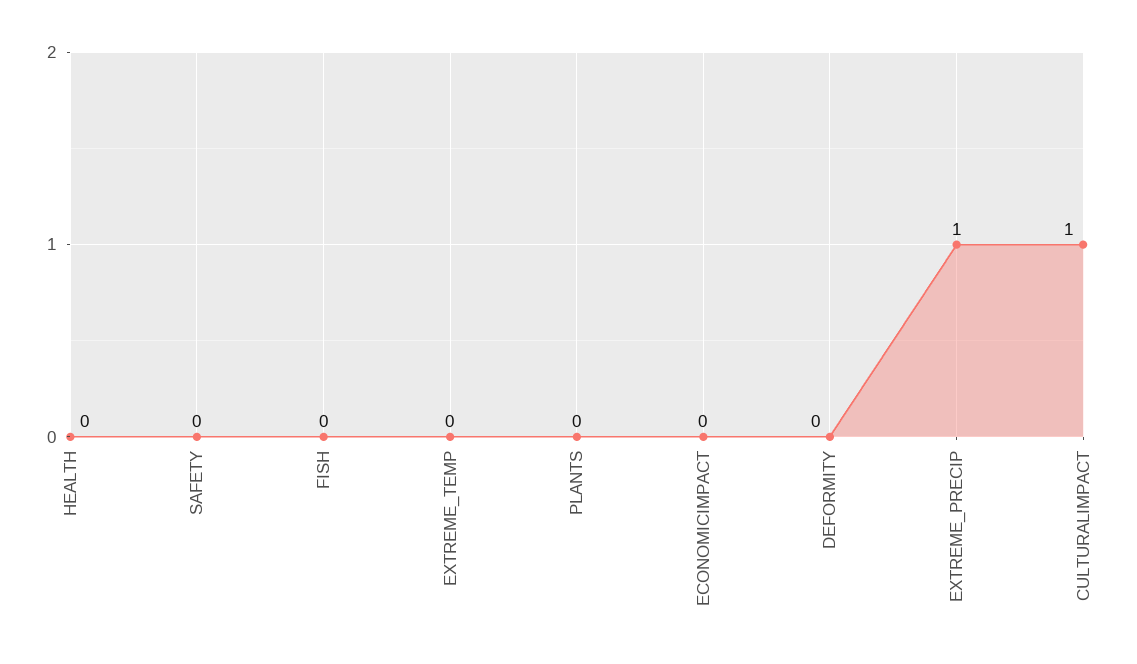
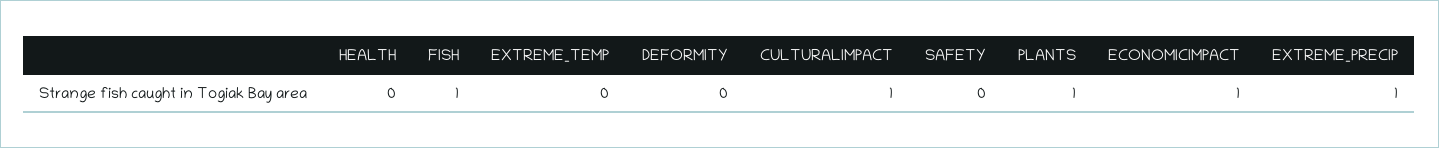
  {
    "HEALTH": 0,
    "SAFETY": 0,
-   "FISH": 0,
+   "FISH": 1,
    "EXTREME_TEMP": 0,
-   "PLANTS": 0,
+   "PLANTS": 1,
-   "ECONOMICIMPACT": 0,
+   "ECONOMICIMPACT": 1,
    "DEFORMITY": 0,
    "EXTREME_PRECIP": 1,
    "CULTURALIMPACT": 1
  }

